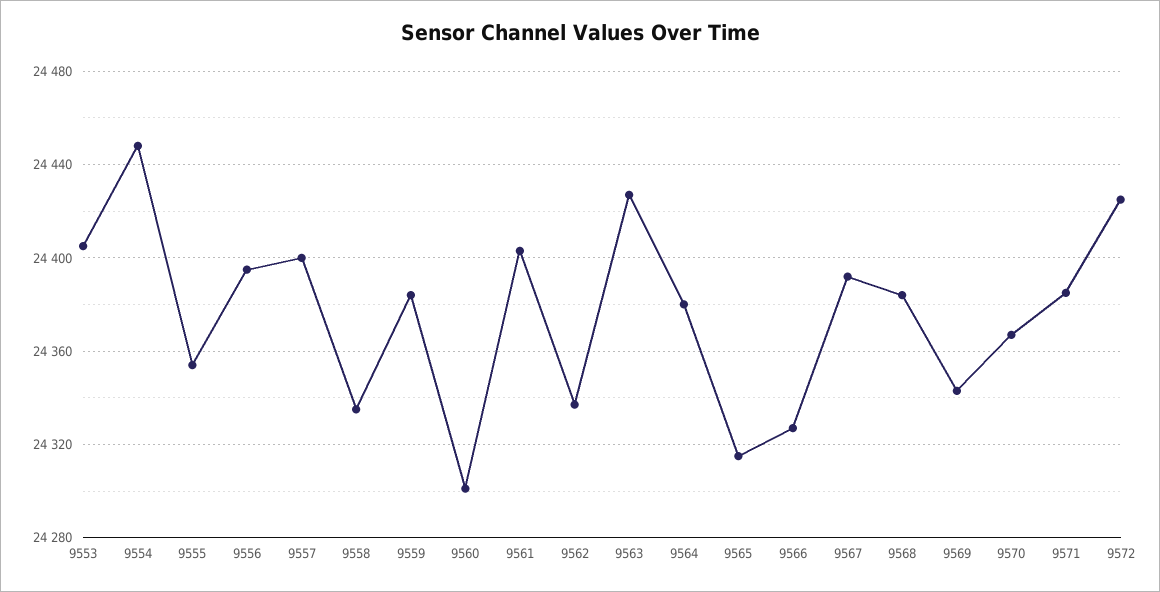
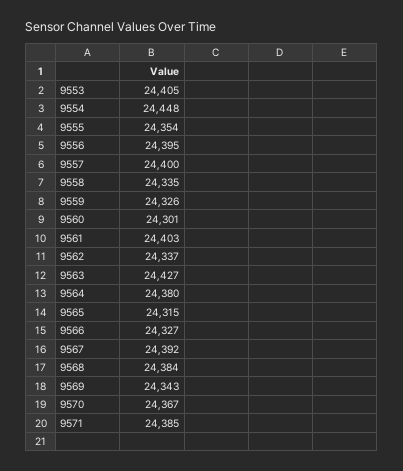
  {
    "9553": 24405,
    "9554": 24448,
    "9555": 24354,
    "9556": 24395,
    "9557": 24400,
    "9558": 24335,
-   "9559": 24385,
+   "9559": 24326,
    "9560": 24301,
    "9561": 24403,
    "9562": 24337,
    "9563": 24427,
    "9564": 24380,
    "9565": 24315,
    "9566": 24327,
    "9567": 24392,
    "9568": 24384,
    "9569": 24343,
    "9570": 24367,
-   "9571": 24385,
+   "9571": 24385
-   "9572": 24425
  }

